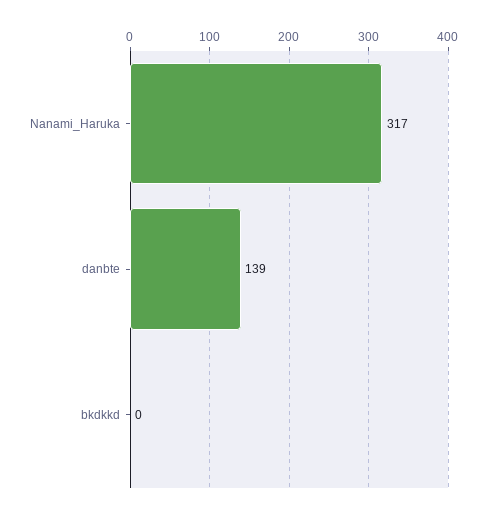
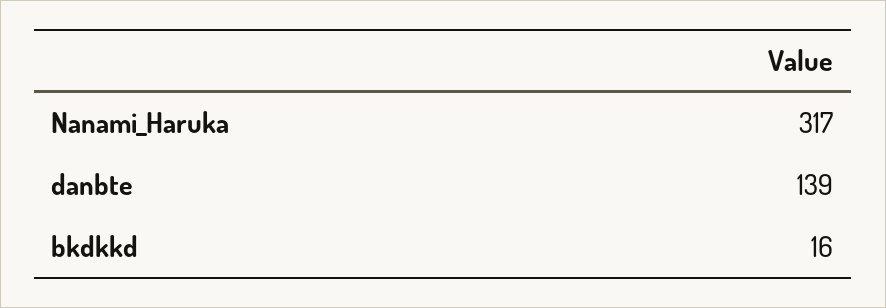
  {
    "Nanami_Haruka": 317,
    "danbte": 139,
-   "bkdkkd": 0
+   "bkdkkd": 16
  }

